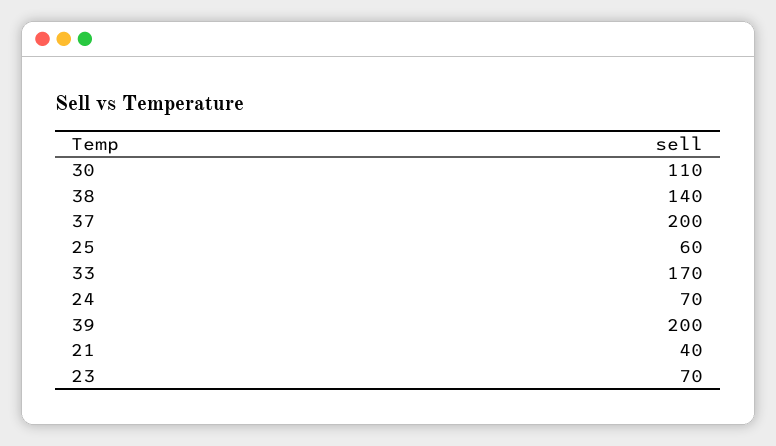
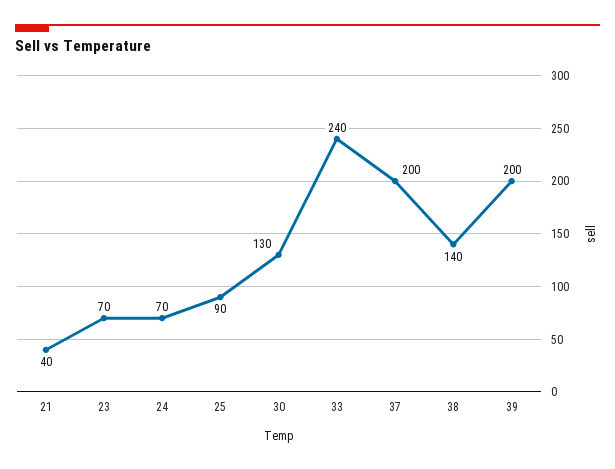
  {
-   "30": 110,
+   "30": 130,
    "38": 140,
    "37": 200,
-   "25": 60,
+   "25": 90,
-   "33": 170,
+   "33": 240,
    "24": 70,
    "39": 200,
    "21": 40,
    "23": 70
  }

